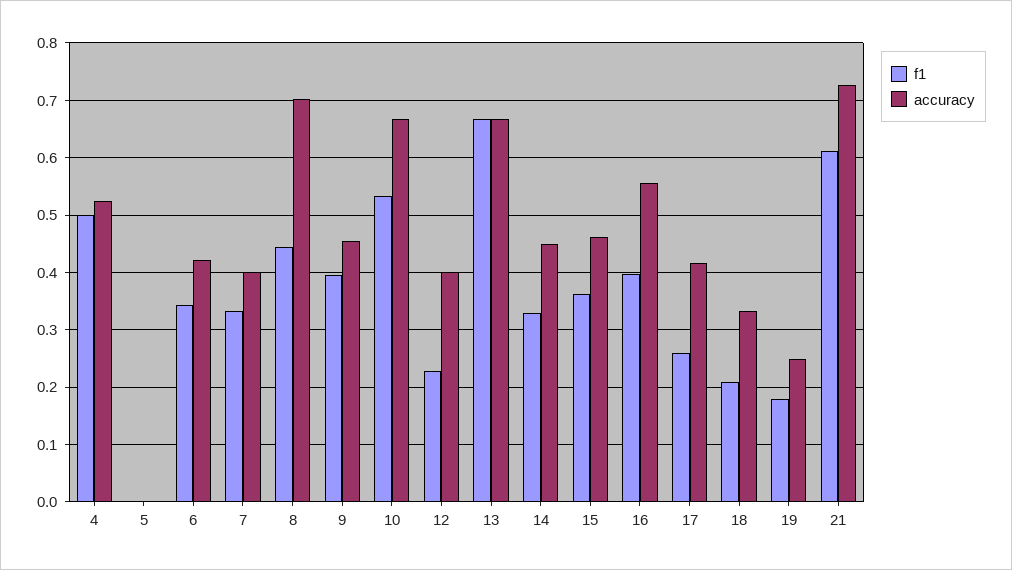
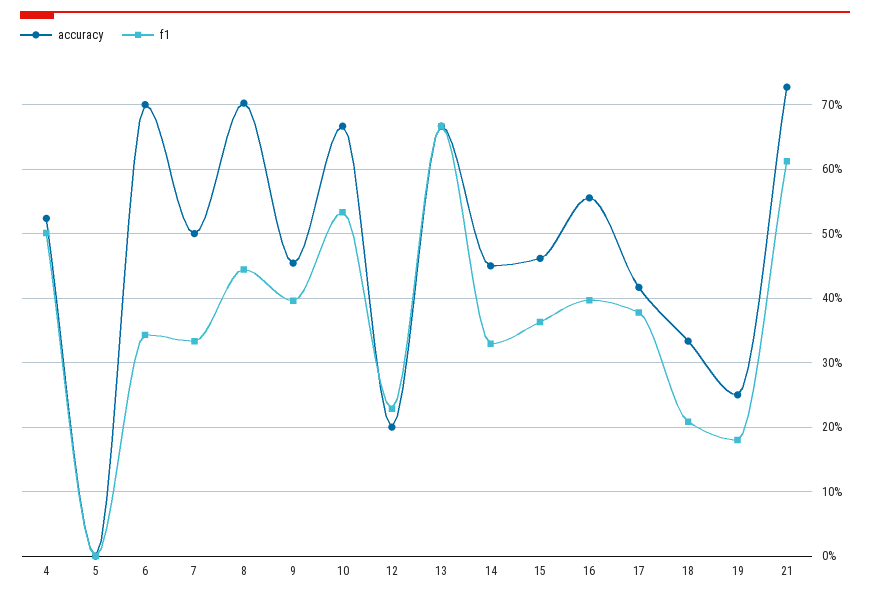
  {
    "f1": {
      "4": 0.5,
      "5": 0,
      "6": 0.34,
      "7": 0.33,
      "8": 0.44,
      "9": 0.4,
      "10": 0.53,
      "12": 0.23,
      "13": 0.67,
      "14": 0.33,
      "15": 0.36,
      "16": 0.4,
-     "17": 0.26,
+     "17": 0.38,
      "18": 0.21,
      "19": 0.18,
      "21": 0.61
    },
    "accuracy": {
      "4": 0.52,
      "5": 0,
-     "6": 0.42,
+     "6": 0.7,
-     "7": 0.4,
+     "7": 0.5,
      "8": 0.7,
      "9": 0.45,
      "10": 0.67,
-     "12": 0.4,
+     "12": 0.2,
      "13": 0.67,
      "14": 0.45,
      "15": 0.46,
      "16": 0.56,
      "17": 0.42,
      "18": 0.33,
      "19": 0.25,
      "21": 0.73
    }
  }

